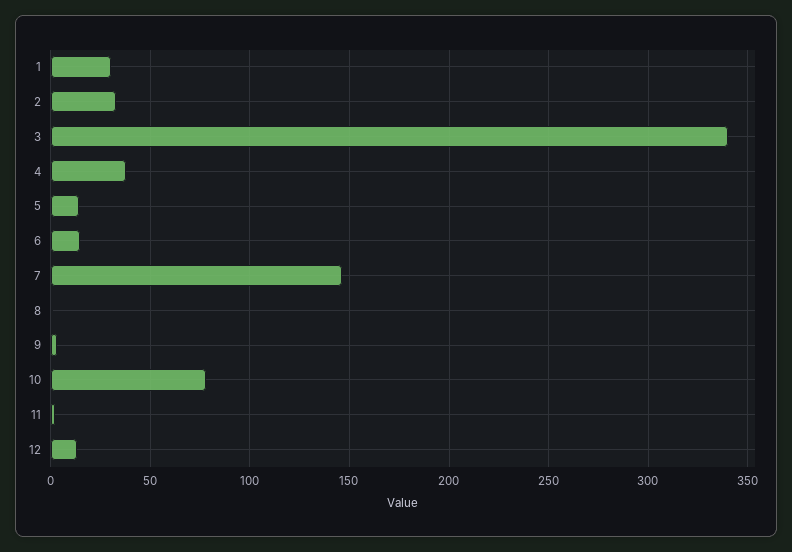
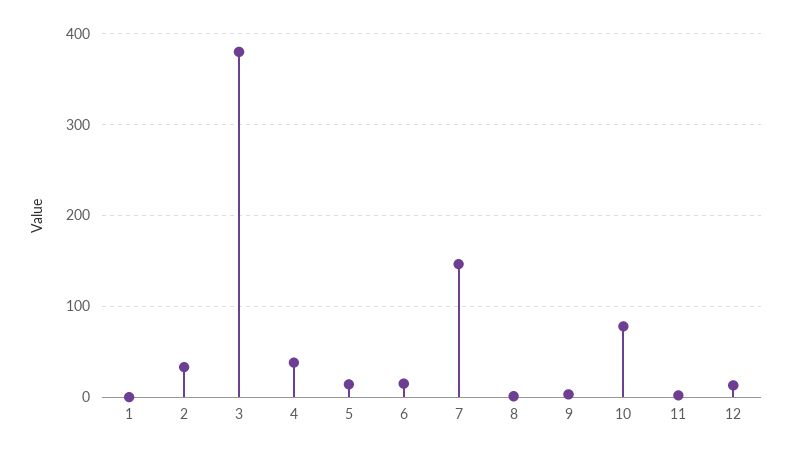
  {
-   "1": 30,
+   "1": 0,
    "2": 35,
-   "3": 340,
+   "3": 380,
    "4": 40,
    "5": 15,
    "6": 15,
    "7": 145,
    "8": 0,
    "9": 5,
    "10": 80,
    "11": 0,
    "12": 15
  }

